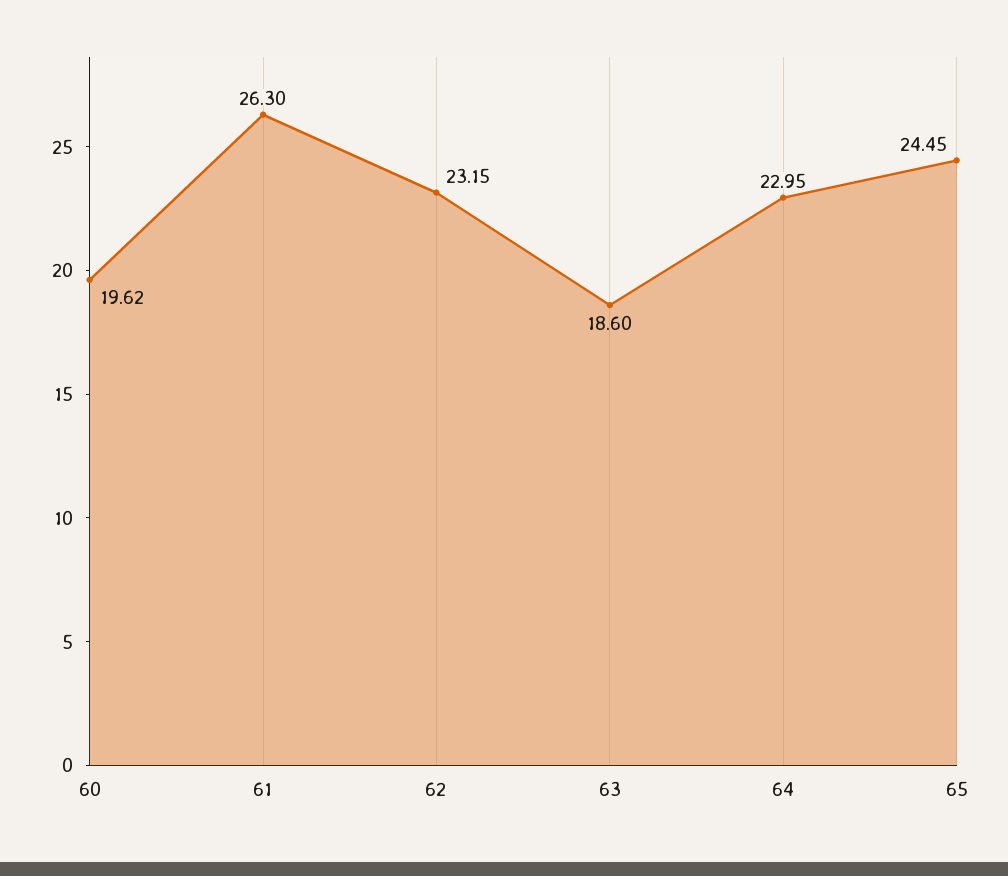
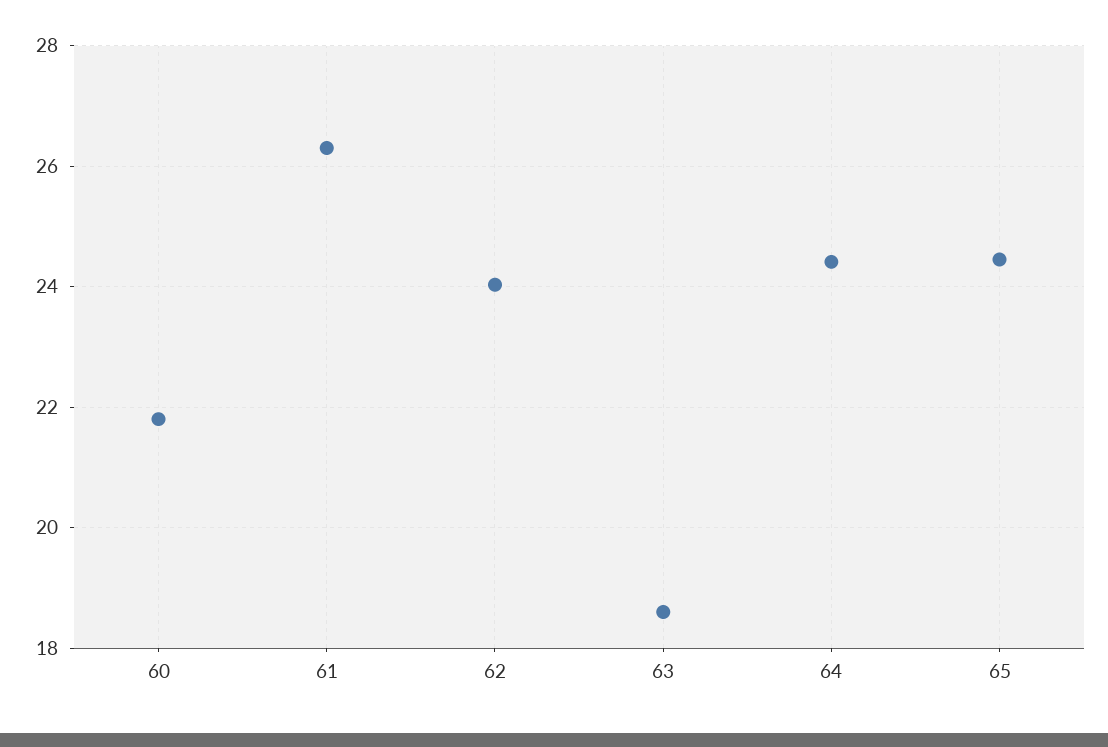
  {
-   "60": 19.62,
+   "60": 21.8,
    "61": 26.3,
-   "62": 23.15,
+   "62": 24,
    "63": 18.6,
-   "64": 22.95,
+   "64": 24.4,
    "65": 24.45
  }

